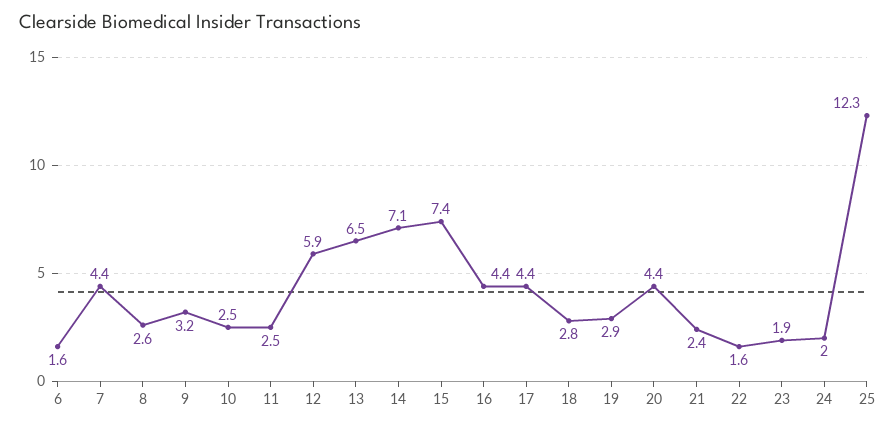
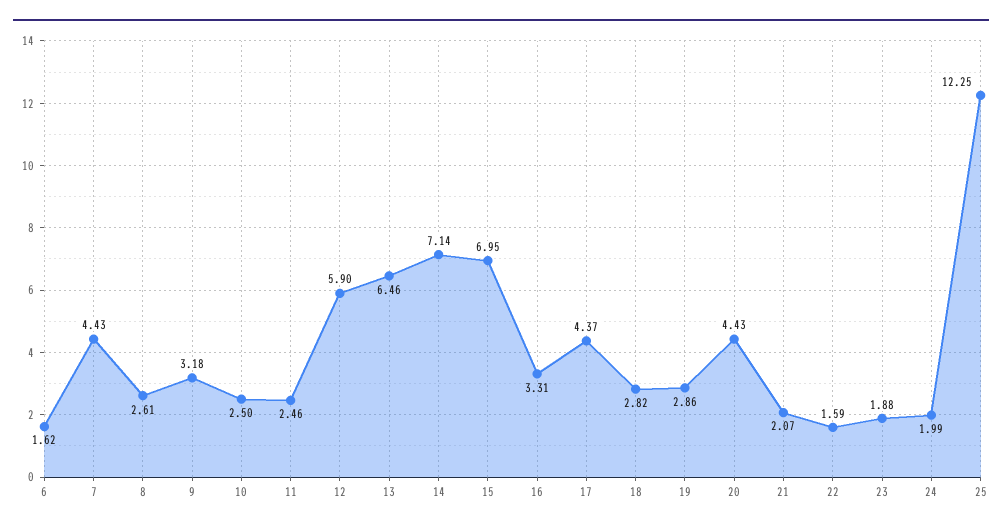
  {
    "6": 1.62,
    "7": 4.43,
    "8": 2.61,
    "9": 3.18,
    "10": 2.5,
    "11": 2.46,
    "12": 5.9,
    "13": 6.46,
    "14": 7.14,
-   "15": 7.4,
+   "15": 6.95,
-   "16": 4.4,
+   "16": 3.31,
    "17": 4.37,
    "18": 2.82,
    "19": 2.86,
    "20": 4.43,
-   "21": 2.4,
+   "21": 2.07,
    "22": 1.59,
    "23": 1.88,
    "24": 1.99,
    "25": 12.25
  }

